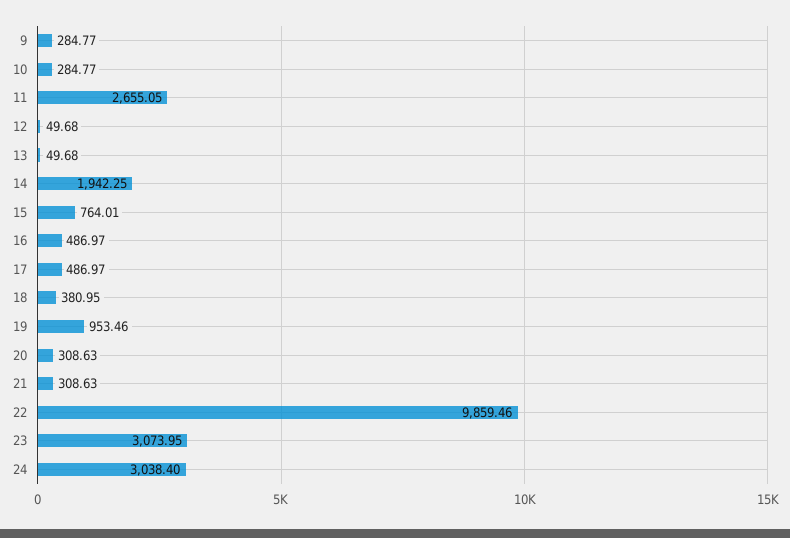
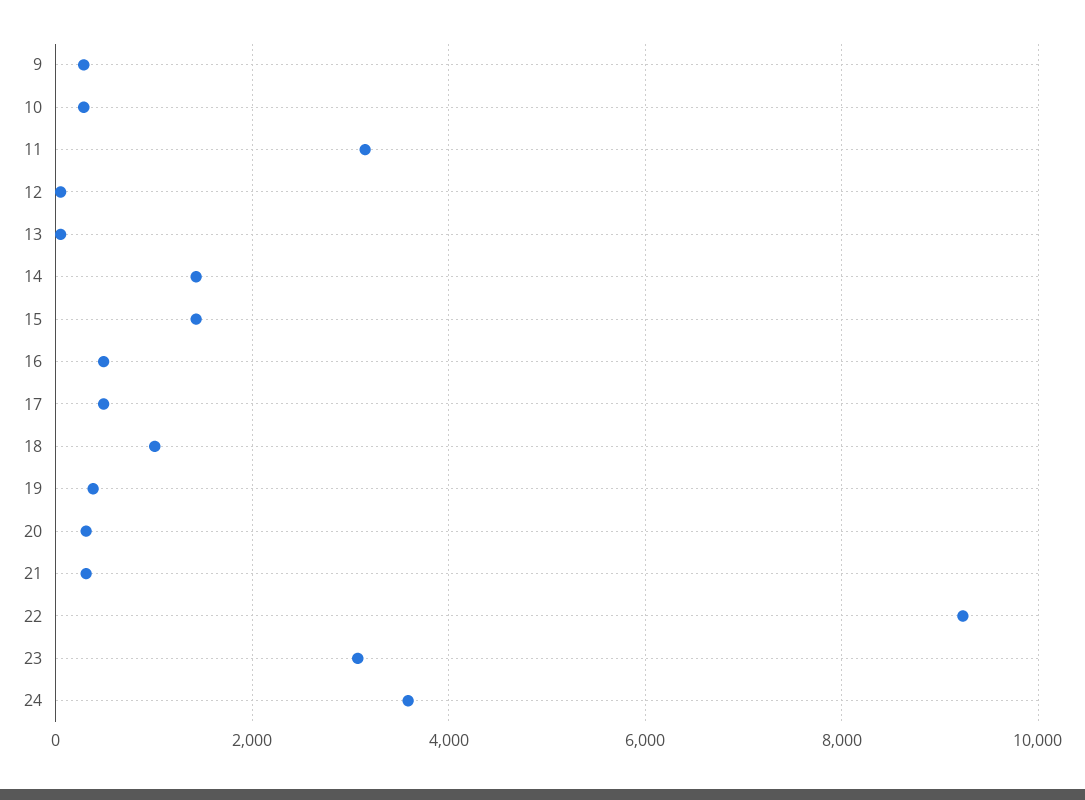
  {
    "9": 284.77,
    "10": 284.77,
-   "11": 2655.05,
+   "11": 3200,
    "12": 49.68,
    "13": 49.68,
-   "14": 1942.25,
+   "14": 1400,
-   "15": 764.01,
+   "15": 1400,
    "16": 486.97,
    "17": 486.97,
-   "18": 380.95,
+   "18": 1000,
-   "19": 953.46,
+   "19": 400,
    "20": 308.63,
    "21": 308.63,
-   "22": 9859.46,
+   "22": 9200,
    "23": 3073.95,
-   "24": 3038.4
+   "24": 3600
  }

